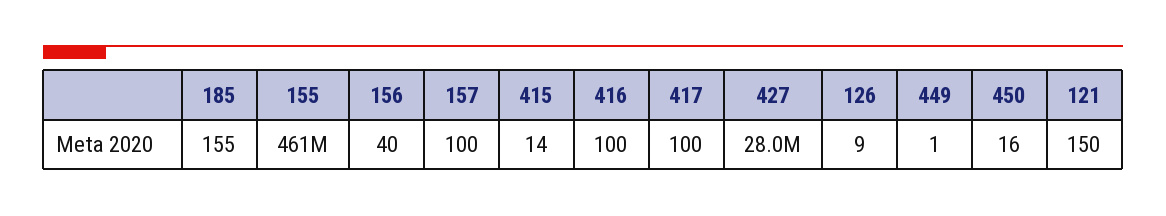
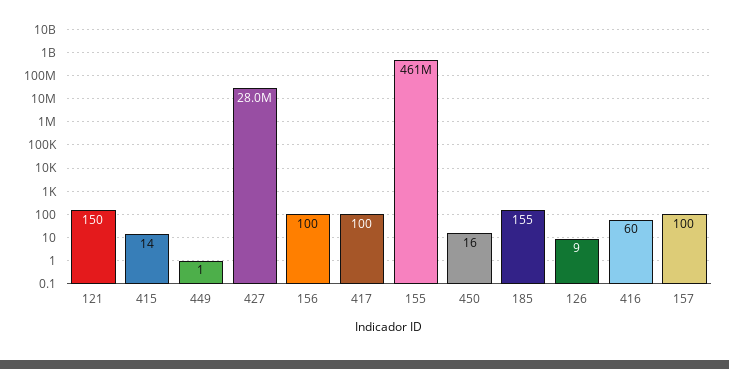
  {
    "185": 155,
    "155": 461000000,
-   "156": 40,
+   "156": 100,
    "157": 100,
    "415": 14,
-   "416": 100,
+   "416": 60,
    "417": 100,
    "427": 28000000,
    "126": 9,
    "449": 1,
    "450": 16,
    "121": 150
  }

